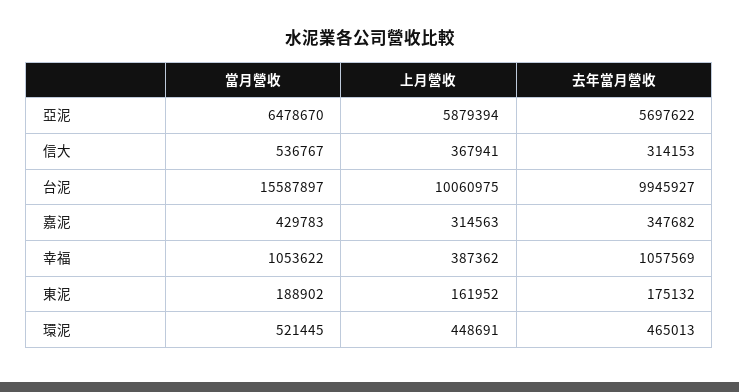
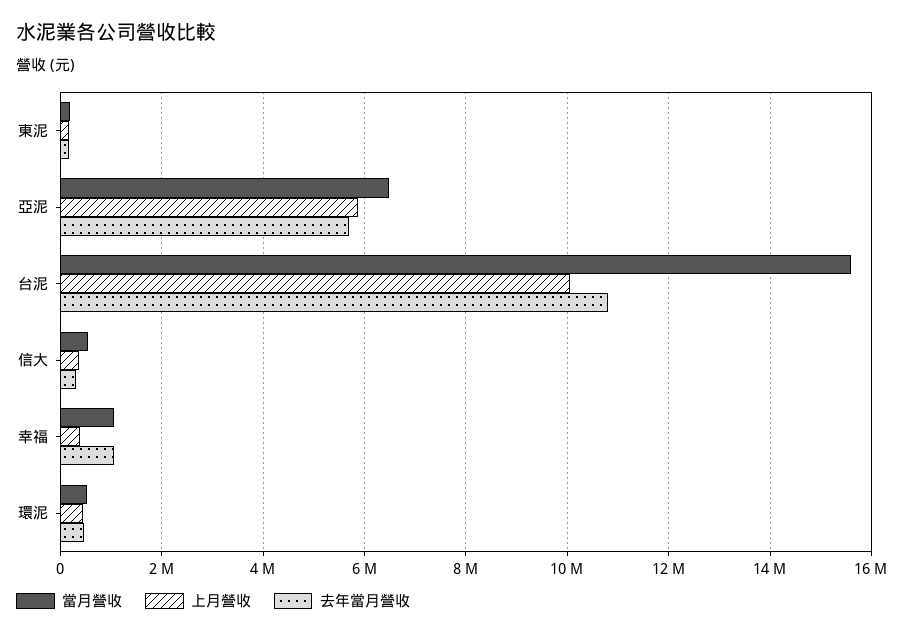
  {
    "當月營收": {
      "亞泥": 6478670,
      "信大": 536767,
      "台泥": 15587897,
-     "嘉泥": 429783,
      "幸福": 1053622,
      "東泥": 188902,
      "環泥": 521445
    },
    "上月營收": {
      "亞泥": 5879394,
      "信大": 367941,
      "台泥": 10060975,
-     "嘉泥": 314563,
      "幸福": 387362,
      "東泥": 161952,
      "環泥": 448691
    },
    "去年當月營收": {
      "亞泥": 5697622,
      "信大": 314153,
-     "台泥": 9945927,
+     "台泥": 10800000,
-     "嘉泥": 347682,
      "幸福": 1057569,
      "東泥": 175132,
      "環泥": 465013
    }
  }

